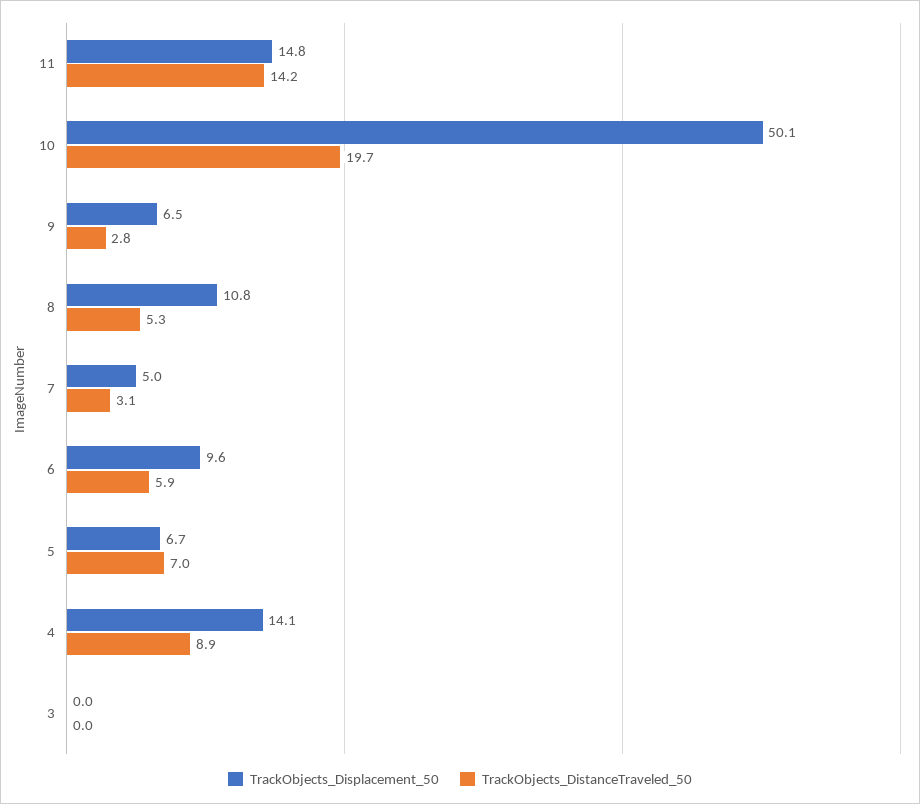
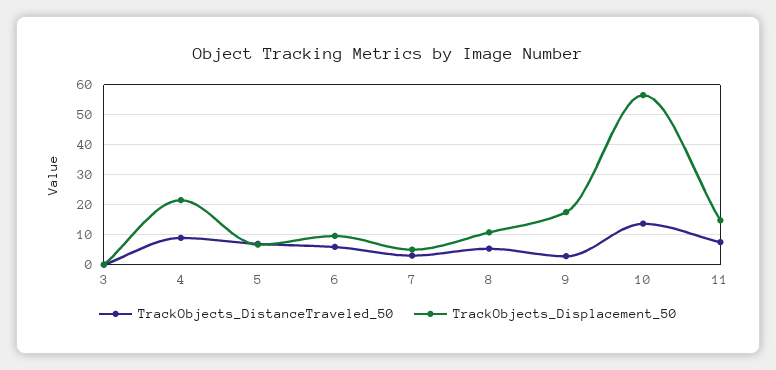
  {
    "TrackObjects_Displacement_50": {
      "11": 14.8,
-     "10": 50.1,
+     "10": 56,
-     "9": 6.5,
+     "9": 18,
      "8": 10.8,
      "7": 5,
      "6": 9.6,
      "5": 6.7,
-     "4": 14.1,
+     "4": 22,
      "3": 0
    },
    "TrackObjects_DistanceTraveled_50": {
-     "11": 14.2,
+     "11": 8,
-     "10": 19.7,
+     "10": 14,
      "9": 2.8,
      "8": 5.3,
      "7": 3.1,
      "6": 5.9,
      "5": 7,
      "4": 8.9,
      "3": 0
    }
  }

